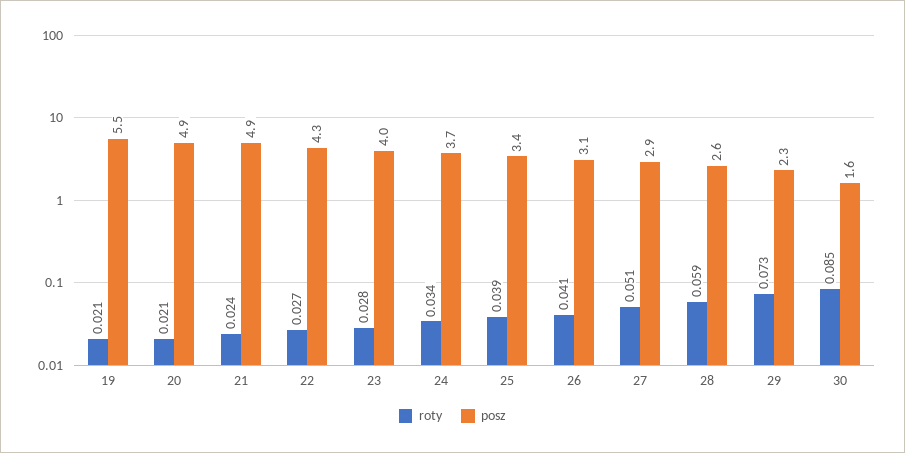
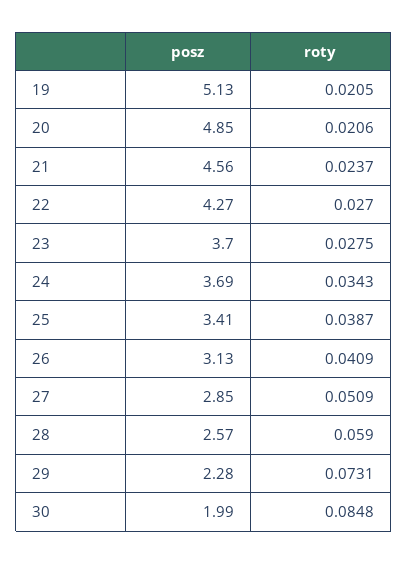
  {
    "roty": {
      "19": 0.0205,
      "20": 0.0206,
      "21": 0.0237,
      "22": 0.027,
      "23": 0.0275,
      "24": 0.0343,
      "25": 0.0387,
      "26": 0.0409,
      "27": 0.0509,
      "28": 0.059,
      "29": 0.0731,
      "30": 0.0848
    },
    "posz": {
-     "19": 5.5,
+     "19": 5.13,
      "20": 4.85,
-     "21": 4.9,
+     "21": 4.56,
      "22": 4.27,
-     "23": 4,
+     "23": 3.7,
      "24": 3.69,
      "25": 3.41,
      "26": 3.13,
      "27": 2.85,
      "28": 2.57,
      "29": 2.28,
-     "30": 1.6
+     "30": 1.99
    }
  }

